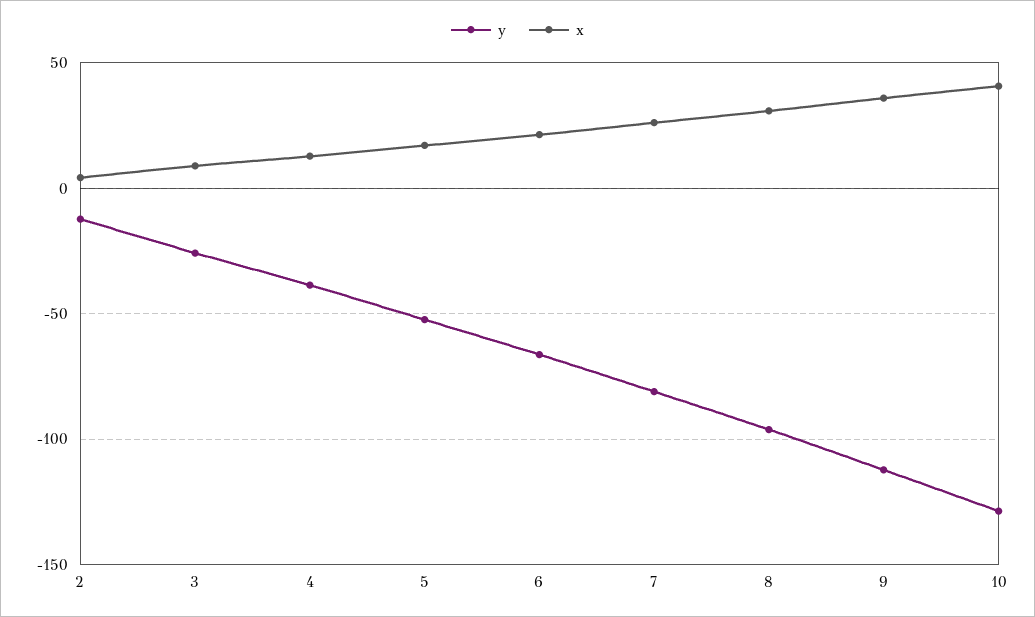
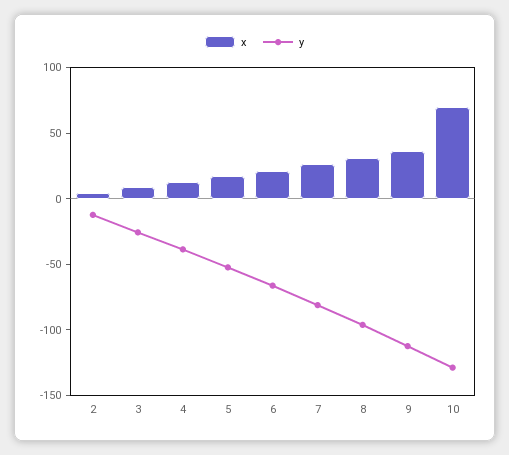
  {
    "y": {
      "2": -10,
      "3": -25,
      "4": -40,
      "5": -50,
      "6": -65,
      "7": -80,
      "8": -95,
      "9": -110,
      "10": -130
    },
    "x": {
      "2": 5,
      "3": 10,
      "4": 15,
      "5": 15,
      "6": 20,
      "7": 25,
      "8": 30,
      "9": 35,
-     "10": 40
+     "10": 70
    }
  }

